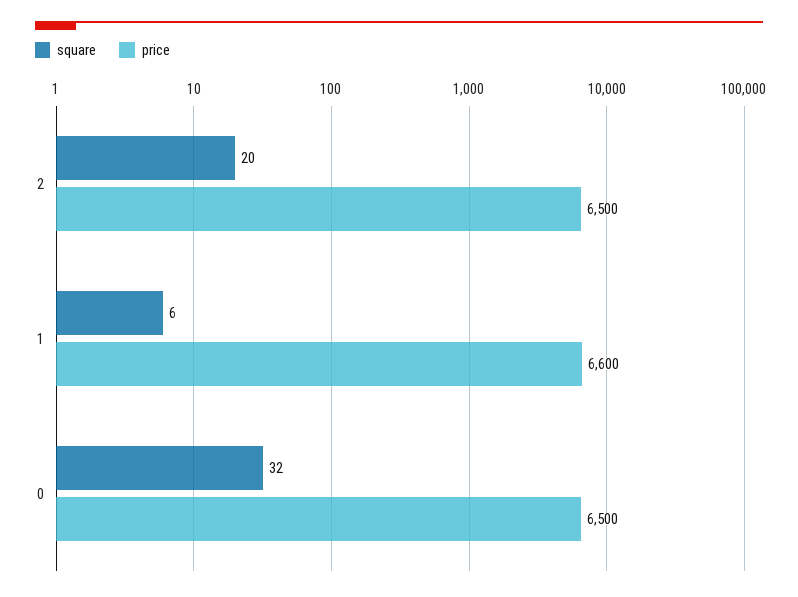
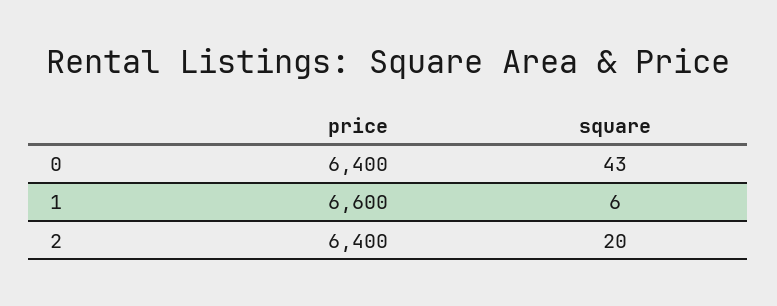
  {
    "square": {
      "2": 20,
      "1": 6,
-     "0": 32
+     "0": 43
    },
    "price": {
-     "2": 6500,
+     "2": 6400,
      "1": 6600,
-     "0": 6500
+     "0": 6400
    }
  }

